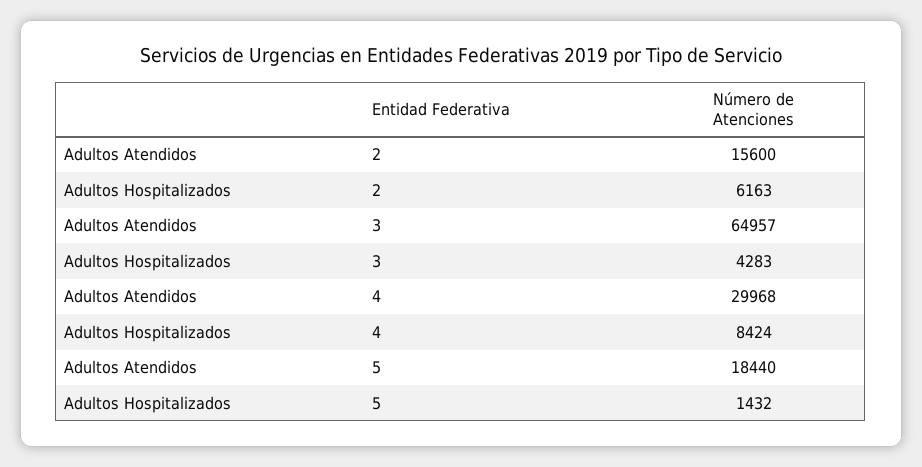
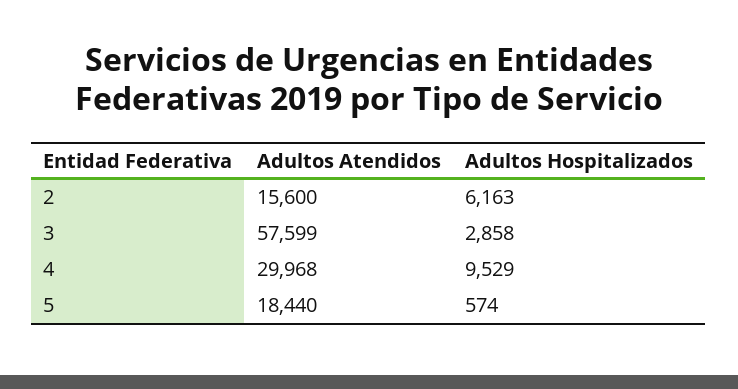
  {
    "Adultos Atendidos": {
      "2": 15600,
-     "3": 64957,
+     "3": 57599,
      "4": 29968,
      "5": 18440
    },
    "Adultos Hospitalizados": {
      "2": 6163,
-     "3": 4283,
+     "3": 2858,
-     "4": 8424,
+     "4": 9529,
-     "5": 1432
+     "5": 574
    }
  }

